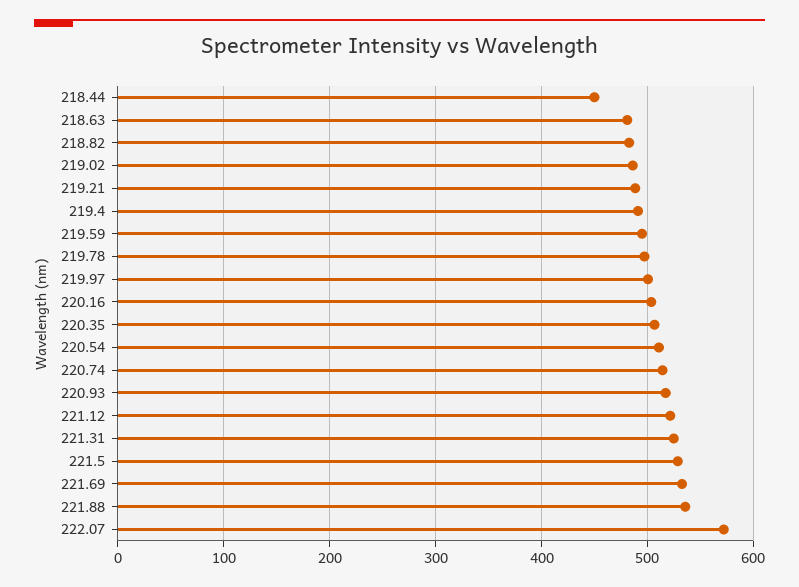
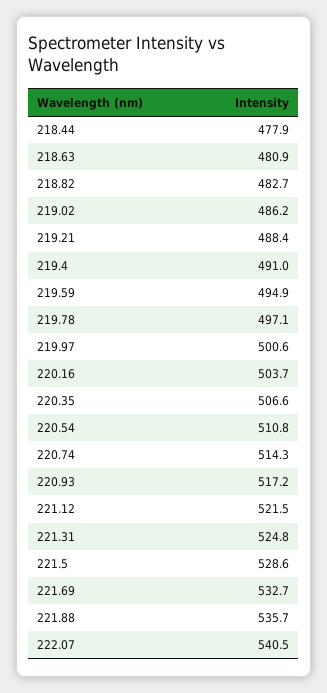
  {
-   "218.44": 450,
+   "218.44": 477.9,
    "218.63": 480.9,
    "218.82": 482.7,
    "219.02": 486.2,
    "219.21": 488.4,
    "219.4": 491,
    "219.59": 494.9,
    "219.78": 497.1,
    "219.97": 500.6,
    "220.16": 503.7,
    "220.35": 506.6,
    "220.54": 510.8,
    "220.74": 514.3,
    "220.93": 517.2,
    "221.12": 521.5,
    "221.31": 524.8,
    "221.5": 528.6,
    "221.69": 532.7,
    "221.88": 535.7,
-   "222.07": 570
+   "222.07": 540.5
  }

